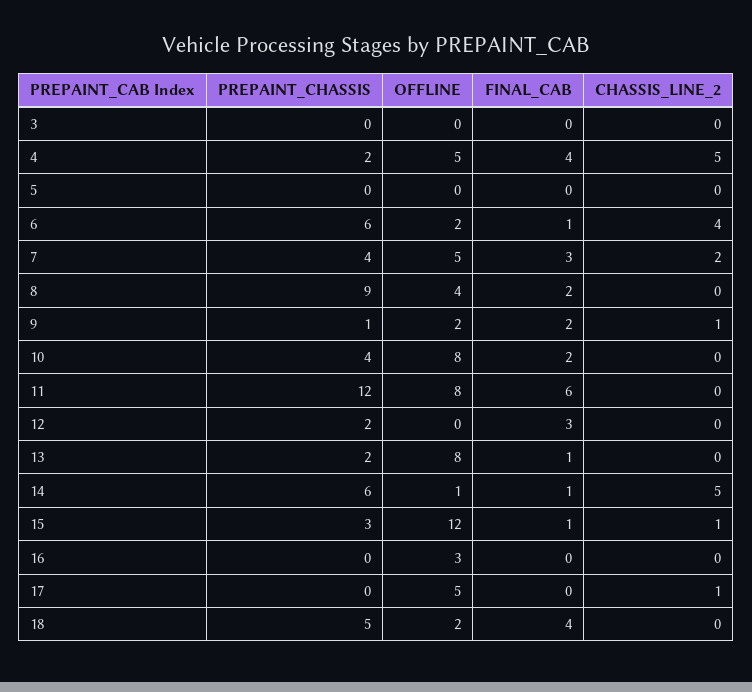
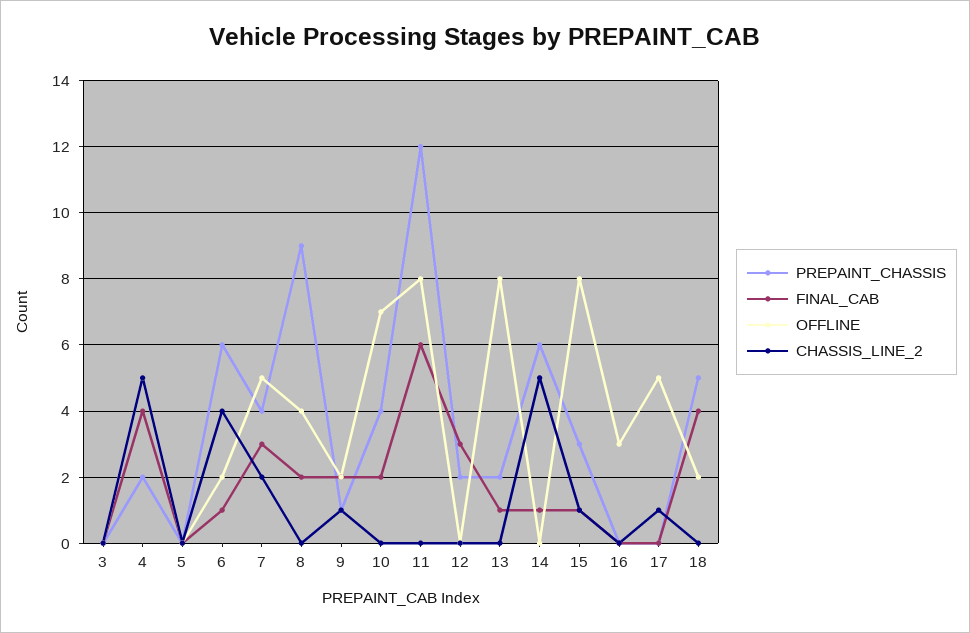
  {
    "PREPAINT_CHASSIS": {
      "3": 0,
      "4": 2,
      "5": 0,
      "6": 6,
      "7": 4,
      "8": 9,
      "9": 1,
      "10": 4,
      "11": 12,
      "12": 2,
      "13": 2,
      "14": 6,
      "15": 3,
      "16": 0,
      "17": 0,
      "18": 5
    },
    "OFFLINE": {
      "3": 0,
      "4": 5,
      "5": 0,
      "6": 2,
      "7": 5,
      "8": 4,
      "9": 2,
-     "10": 8,
+     "10": 7,
      "11": 8,
      "12": 0,
      "13": 8,
-     "14": 1,
+     "14": 0,
-     "15": 12,
+     "15": 8,
      "16": 3,
      "17": 5,
      "18": 2
    },
    "FINAL_CAB": {
      "3": 0,
      "4": 4,
      "5": 0,
      "6": 1,
      "7": 3,
      "8": 2,
      "9": 2,
      "10": 2,
      "11": 6,
      "12": 3,
      "13": 1,
      "14": 1,
      "15": 1,
      "16": 0,
      "17": 0,
      "18": 4
    },
    "CHASSIS_LINE_2": {
      "3": 0,
      "4": 5,
      "5": 0,
      "6": 4,
      "7": 2,
      "8": 0,
      "9": 1,
      "10": 0,
      "11": 0,
      "12": 0,
      "13": 0,
      "14": 5,
      "15": 1,
      "16": 0,
      "17": 1,
      "18": 0
    }
  }

